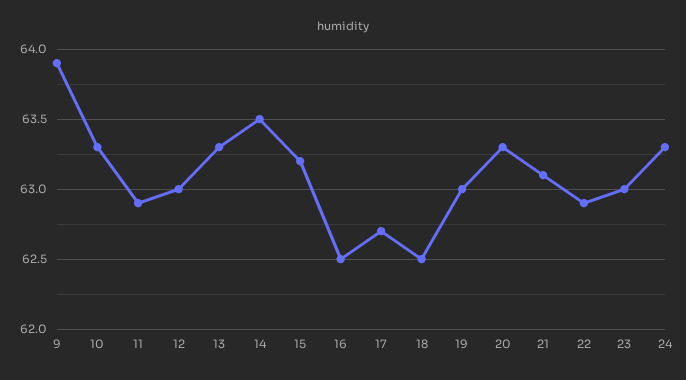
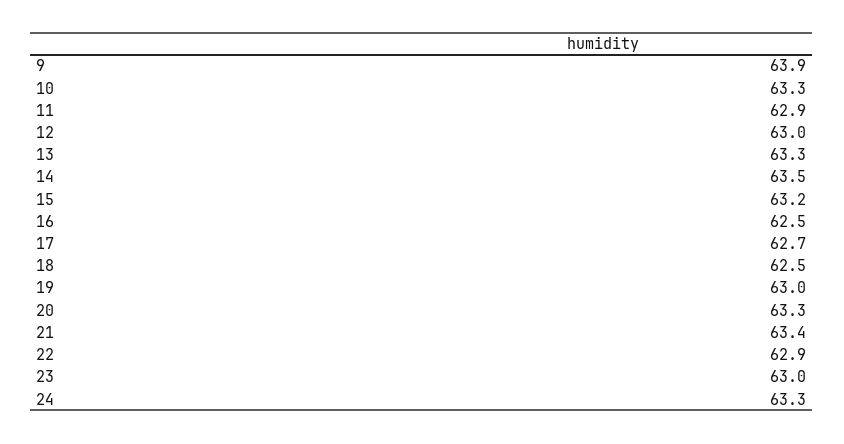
  {
    "9": 63.9,
    "10": 63.3,
    "11": 62.9,
    "12": 63,
    "13": 63.3,
    "14": 63.5,
    "15": 63.2,
    "16": 62.5,
    "17": 62.7,
    "18": 62.5,
    "19": 63,
    "20": 63.3,
-   "21": 63.1,
+   "21": 63.4,
    "22": 62.9,
    "23": 63,
    "24": 63.3
  }

